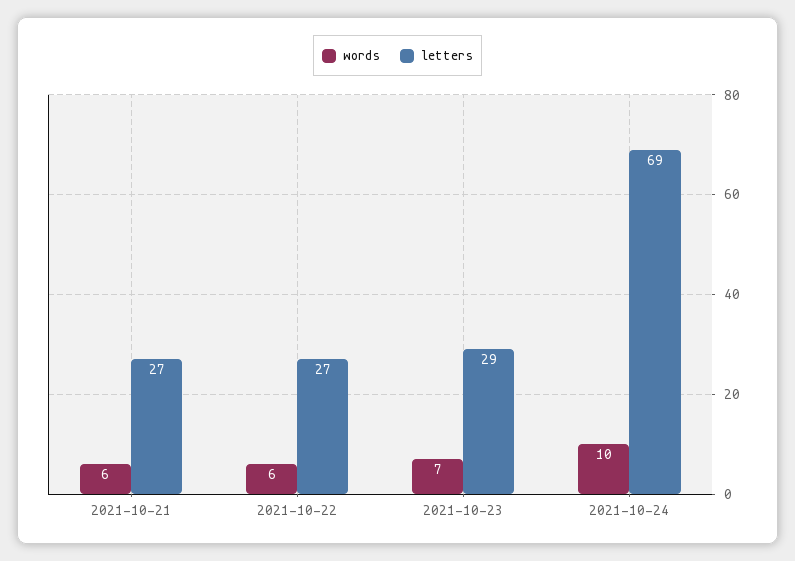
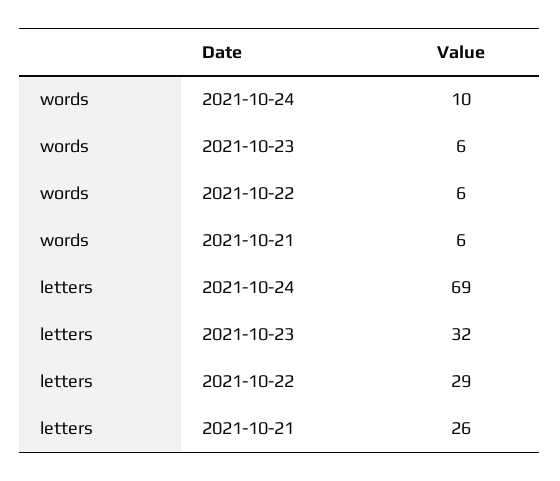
  {
    "words": {
      "2021-10-21": 6,
      "2021-10-22": 6,
-     "2021-10-23": 7,
+     "2021-10-23": 6,
      "2021-10-24": 10
    },
    "letters": {
-     "2021-10-21": 27,
+     "2021-10-21": 26,
-     "2021-10-22": 27,
+     "2021-10-22": 29,
-     "2021-10-23": 29,
+     "2021-10-23": 32,
      "2021-10-24": 69
    }
  }

